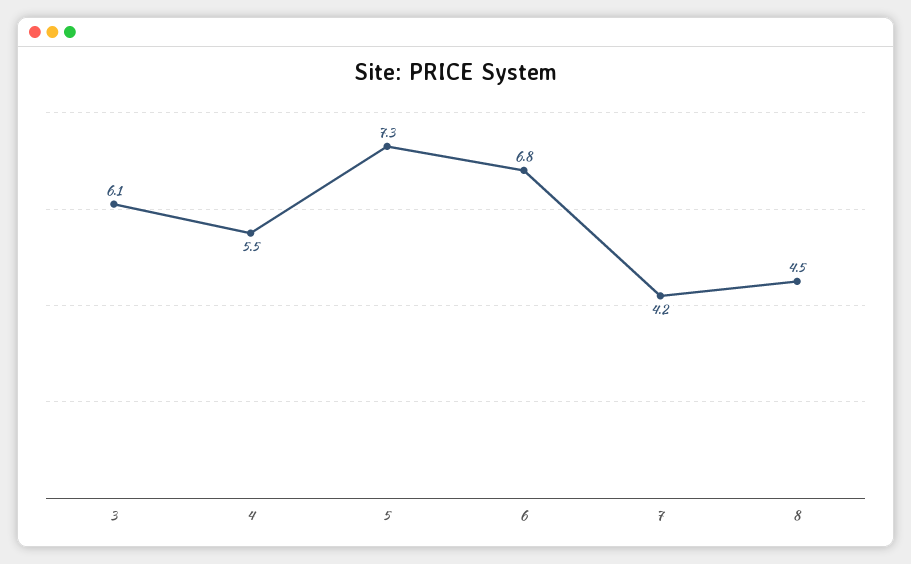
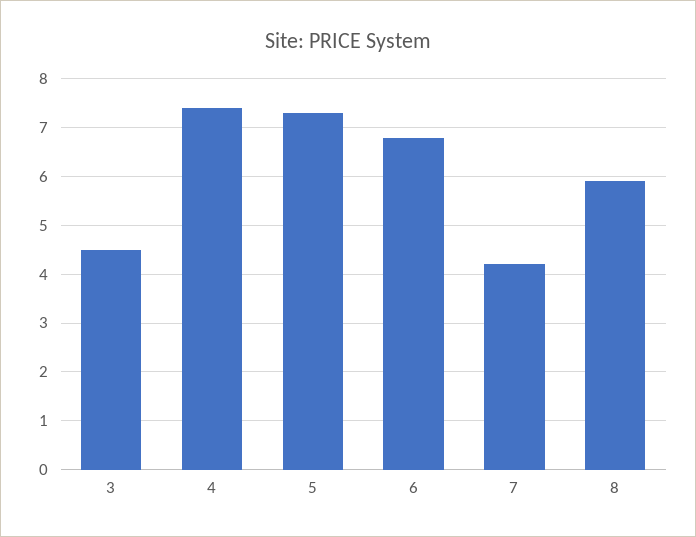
  {
-   "3": 6.1,
+   "3": 4.5,
-   "4": 5.5,
+   "4": 7.5,
    "5": 7.3,
    "6": 6.8,
    "7": 4.2,
-   "8": 4.5
+   "8": 6
  }

